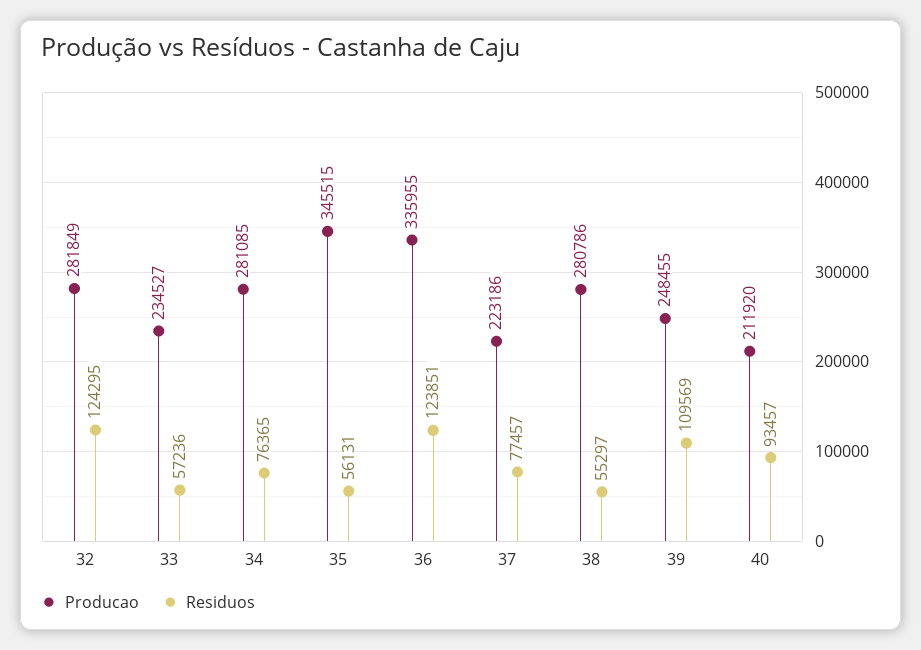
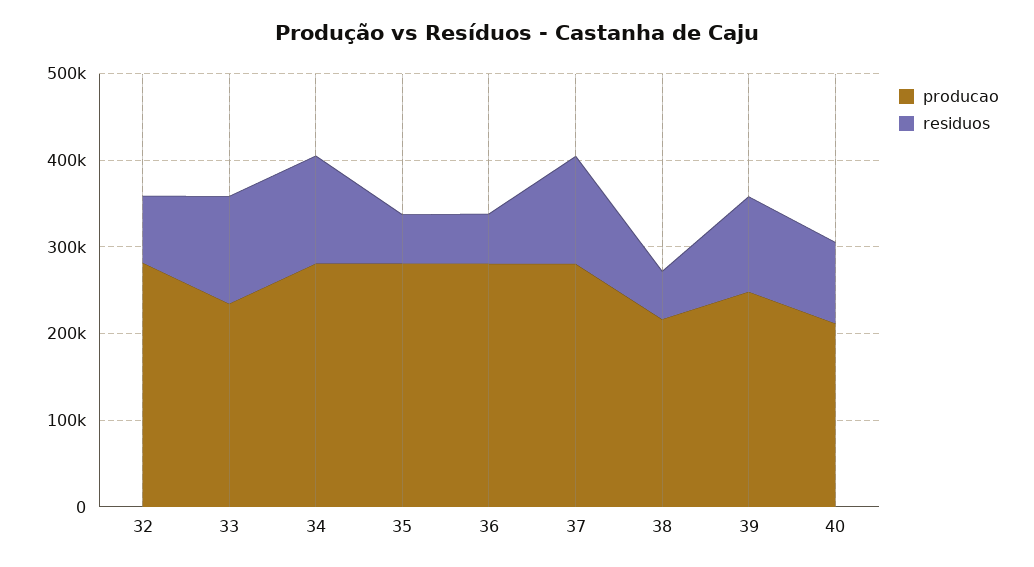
  {
    "Producao": {
      "32": 281849,
      "33": 234527,
      "34": 281085,
-     "35": 345515,
+     "35": 280000,
-     "36": 335955,
+     "36": 280000,
-     "37": 223186,
+     "37": 280000,
-     "38": 280786,
+     "38": 220000,
      "39": 248455,
      "40": 211920
    },
    "Residuos": {
-     "32": 124295,
+     "32": 80000,
-     "33": 57236,
+     "33": 120000,
-     "34": 76365,
+     "34": 120000,
      "35": 56131,
-     "36": 123851,
+     "36": 60000,
-     "37": 77457,
+     "37": 120000,
      "38": 55297,
      "39": 109569,
      "40": 93457
    }
  }

